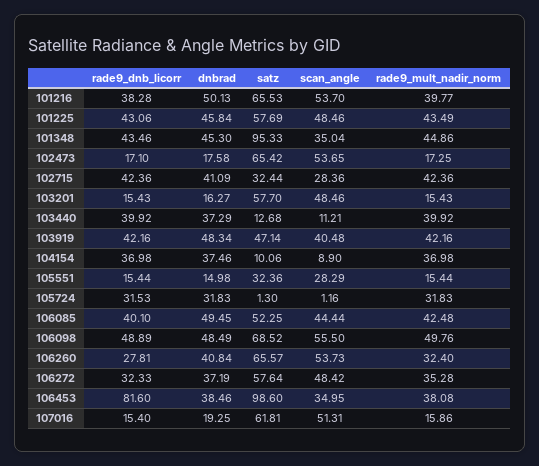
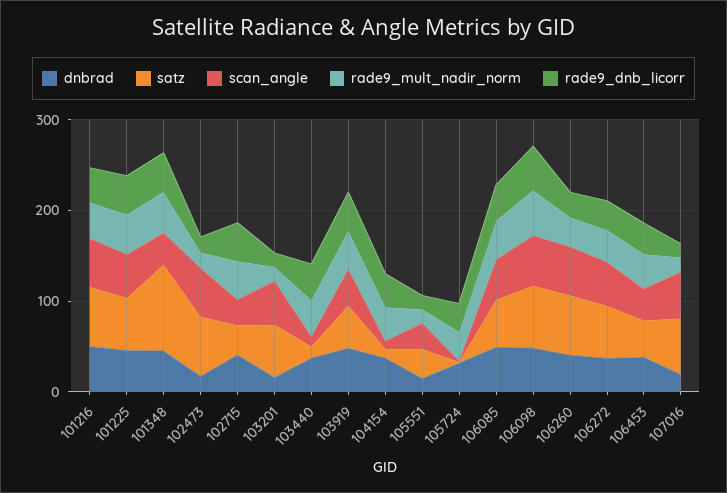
  {
    "rade9_dnb_licorr": {
      "101216": 38.28,
      "101225": 43.06,
      "101348": 43.46,
      "102473": 17.1,
      "102715": 42.36,
      "103201": 15.43,
      "103440": 39.92,
      "103919": 42.16,
      "104154": 36.98,
      "105551": 15.44,
      "105724": 31.53,
      "106085": 40.1,
      "106098": 48.89,
      "106260": 27.81,
      "106272": 32.33,
-     "106453": 81.6,
+     "106453": 40,
      "107016": 15.4
    },
    "dnbrad": {
      "101216": 50.13,
      "101225": 45.84,
      "101348": 45.3,
      "102473": 17.58,
      "102715": 41.09,
      "103201": 16.27,
      "103440": 37.29,
      "103919": 48.34,
      "104154": 37.46,
      "105551": 14.98,
      "105724": 31.83,
      "106085": 49.45,
      "106098": 48.49,
      "106260": 40.84,
      "106272": 37.19,
      "106453": 38.46,
      "107016": 19.25
    },
    "satz": {
      "101216": 65.53,
      "101225": 57.69,
      "101348": 95.33,
      "102473": 65.42,
      "102715": 32.44,
      "103201": 57.7,
      "103440": 12.68,
      "103919": 47.14,
      "104154": 10.06,
      "105551": 32.36,
      "105724": 1.3,
      "106085": 52.25,
      "106098": 68.52,
      "106260": 65.57,
      "106272": 57.64,
-     "106453": 98.6,
+     "106453": 40,
      "107016": 61.81
    },
    "scan_angle": {
      "101216": 53.7,
      "101225": 48.46,
      "101348": 35.04,
      "102473": 53.65,
      "102715": 28.36,
      "103201": 48.46,
      "103440": 11.21,
      "103919": 40.48,
      "104154": 8.9,
      "105551": 28.29,
      "105724": 1.16,
      "106085": 44.44,
      "106098": 55.5,
      "106260": 53.73,
      "106272": 48.42,
      "106453": 34.95,
      "107016": 51.31
    },
    "rade9_mult_nadir_norm": {
      "101216": 39.77,
      "101225": 43.49,
      "101348": 44.86,
      "102473": 17.25,
      "102715": 42.36,
      "103201": 15.43,
      "103440": 39.92,
      "103919": 42.16,
      "104154": 36.98,
      "105551": 15.44,
      "105724": 31.83,
      "106085": 42.48,
      "106098": 49.76,
      "106260": 32.4,
      "106272": 35.28,
      "106453": 38.08,
      "107016": 15.86
    }
  }

